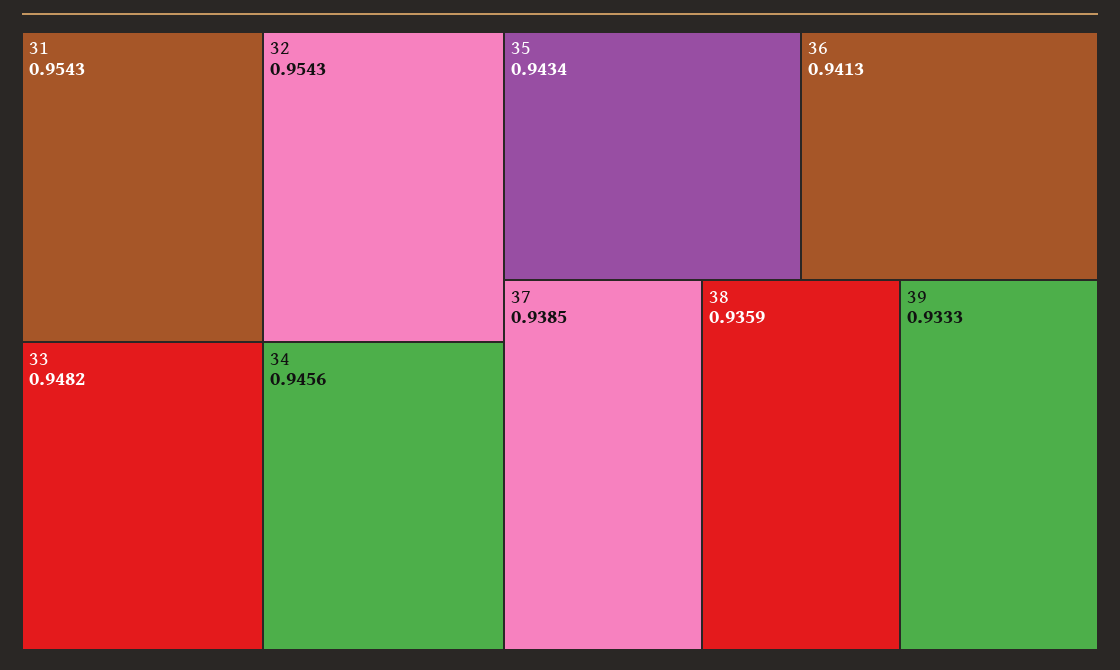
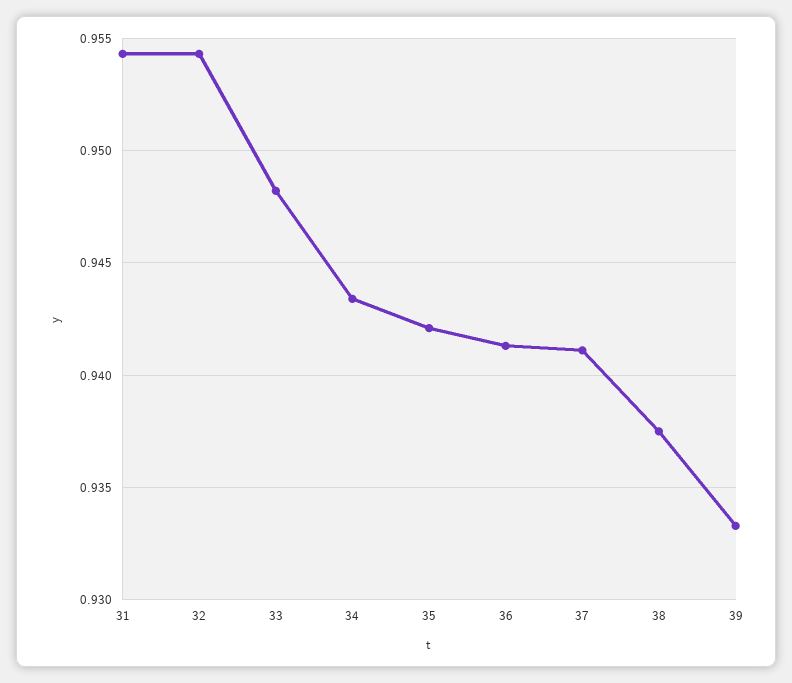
  {
    "31": 0.9543,
    "32": 0.9543,
    "33": 0.9482,
-   "34": 0.9456,
+   "34": 0.9435,
-   "35": 0.9434,
+   "35": 0.942,
    "36": 0.9413,
-   "37": 0.9385,
+   "37": 0.941,
-   "38": 0.9359,
+   "38": 0.9375,
    "39": 0.9333
  }

